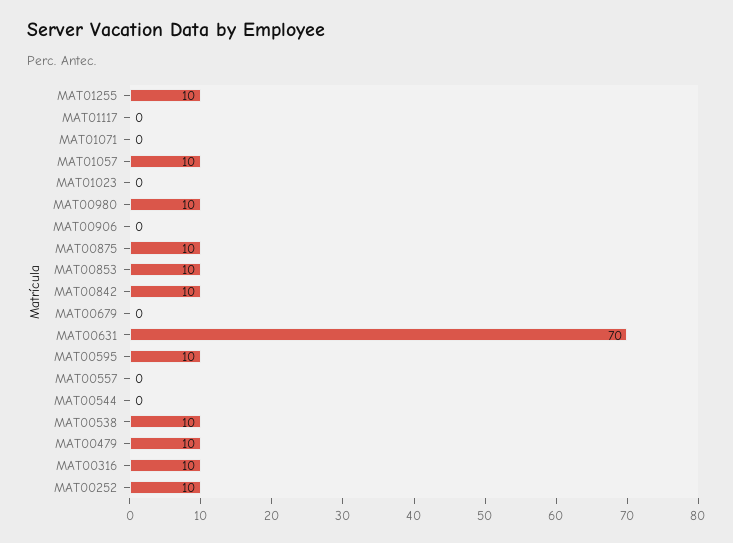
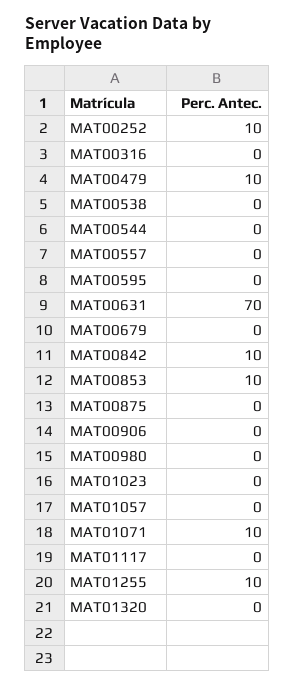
  {
    "MAT01255": 10,
    "MAT01117": 0,
-   "MAT01071": 0,
+   "MAT01071": 10,
-   "MAT01057": 10,
+   "MAT01057": 0,
    "MAT01023": 0,
-   "MAT00980": 10,
+   "MAT00980": 0,
    "MAT00906": 0,
-   "MAT00875": 10,
+   "MAT00875": 0,
    "MAT00853": 10,
    "MAT00842": 10,
    "MAT00679": 0,
    "MAT00631": 70,
-   "MAT00595": 10,
+   "MAT00595": 0,
    "MAT00557": 0,
    "MAT00544": 0,
-   "MAT00538": 10,
+   "MAT00538": 0,
    "MAT00479": 10,
-   "MAT00316": 10,
+   "MAT00316": 0,
-   "MAT00252": 10
+   "MAT00252": 10,
+   "MAT01320": 0
  }

